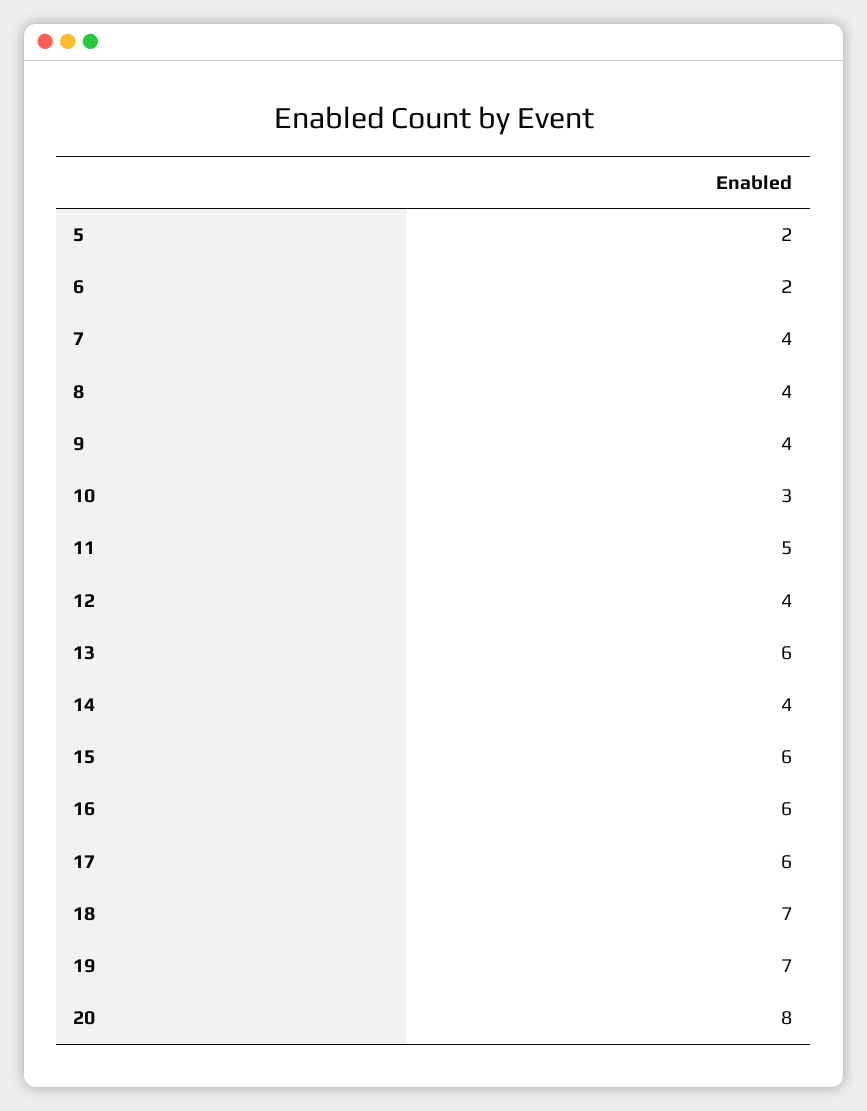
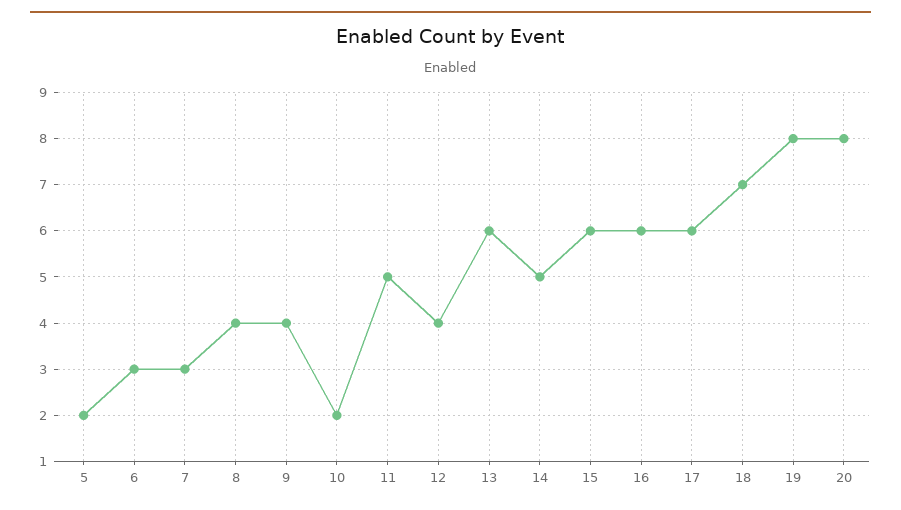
  {
    "5": 2,
-   "6": 2,
+   "6": 3,
-   "7": 4,
+   "7": 3,
    "8": 4,
    "9": 4,
-   "10": 3,
+   "10": 2,
    "11": 5,
    "12": 4,
    "13": 6,
-   "14": 4,
+   "14": 5,
    "15": 6,
    "16": 6,
    "17": 6,
    "18": 7,
-   "19": 7,
+   "19": 8,
    "20": 8
  }

